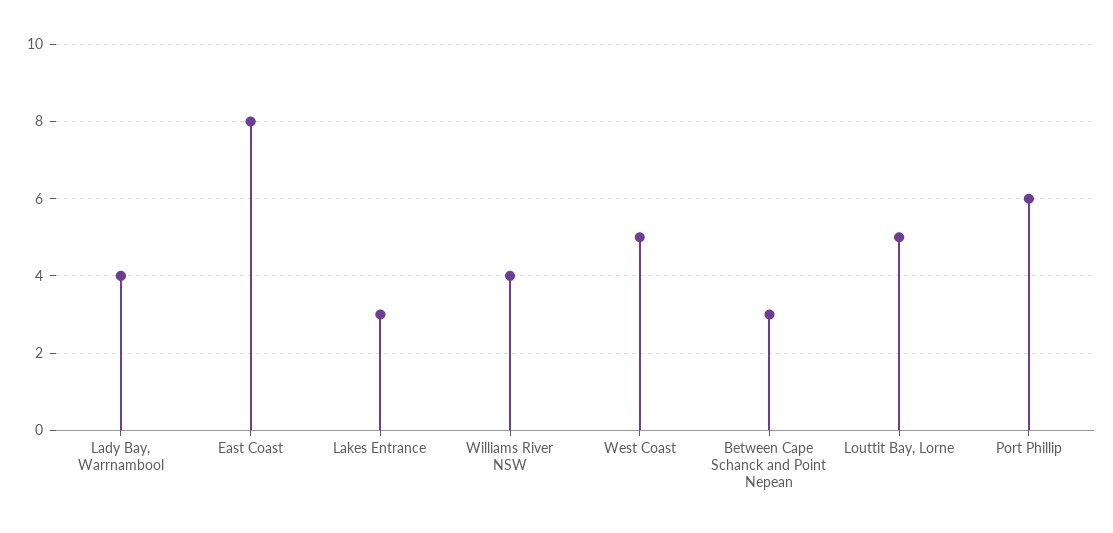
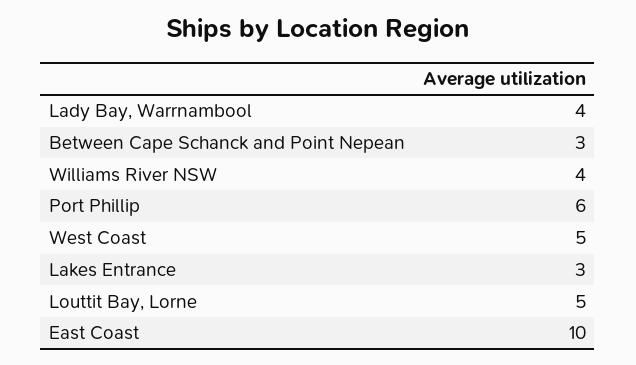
  {
    "Lady Bay, Warrnambool": 4,
-   "East Coast": 8,
+   "East Coast": 10,
    "Lakes Entrance": 3,
    "Williams River NSW": 4,
    "West Coast": 5,
    "Between Cape Schanck and Point Nepean": 3,
    "Louttit Bay, Lorne": 5,
    "Port Phillip": 6
  }

